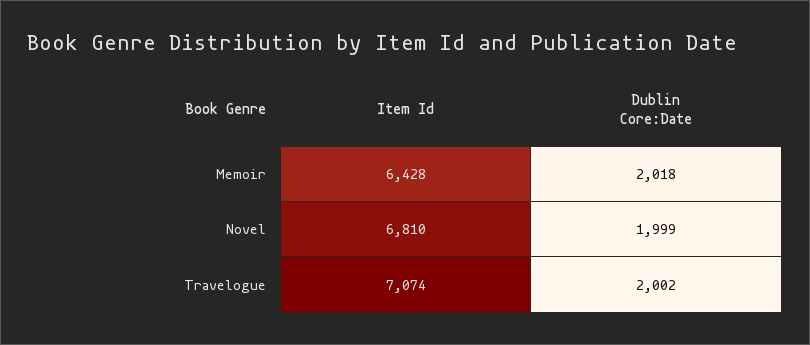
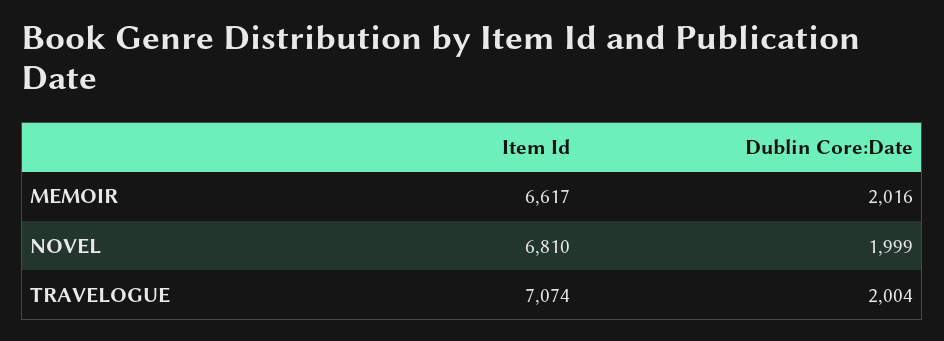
  {
    "Item Id": {
-     "Memoir": 6428,
+     "Memoir": 6617,
      "Novel": 6810,
      "Travelogue": 7074
    },
    "Dublin Core:Date": {
-     "Memoir": 2018,
+     "Memoir": 2016,
      "Novel": 1999,
-     "Travelogue": 2002
+     "Travelogue": 2004
    }
  }

